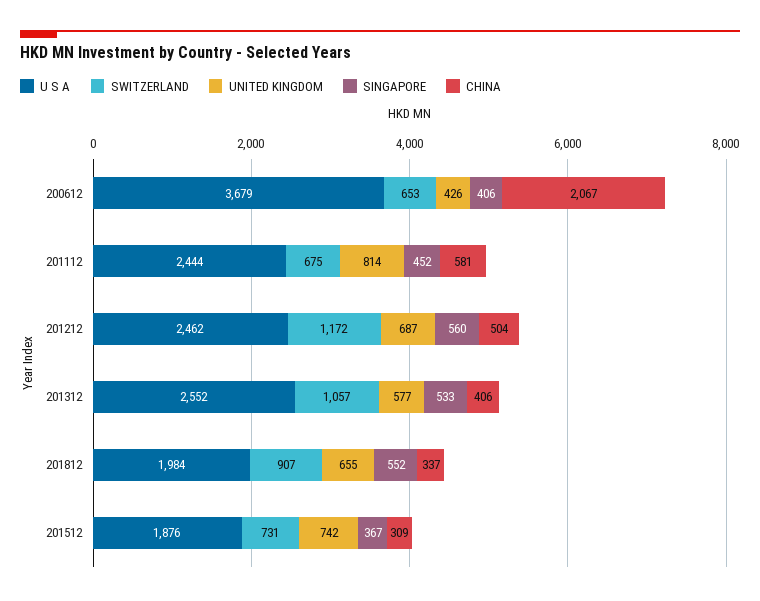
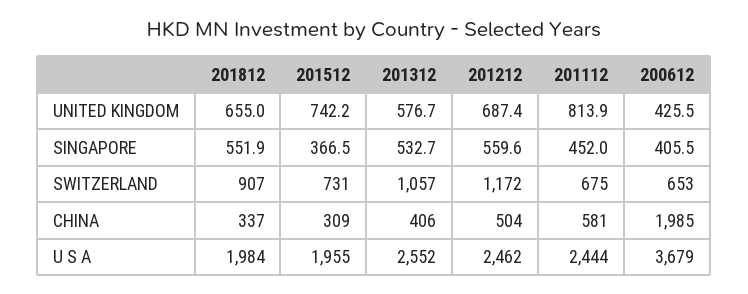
  {
    "U S A": {
      "200612": 3679,
      "201112": 2444,
      "201212": 2462,
      "201312": 2552,
      "201812": 1984,
-     "201512": 1876
+     "201512": 1955
    },
    "SWITZERLAND": {
      "200612": 653,
      "201112": 675,
      "201212": 1172,
      "201312": 1057,
      "201812": 907,
      "201512": 731
    },
    "UNITED KINGDOM": {
      "200612": 425.5,
      "201112": 813.9,
      "201212": 687.4,
      "201312": 576.7,
      "201812": 655,
      "201512": 742.2
    },
    "SINGAPORE": {
      "200612": 405.5,
      "201112": 452,
      "201212": 559.6,
      "201312": 532.7,
      "201812": 551.9,
      "201512": 366.5
    },
    "CHINA": {
-     "200612": 2067,
+     "200612": 1985,
      "201112": 581,
      "201212": 504,
      "201312": 406,
      "201812": 337,
      "201512": 309
    }
  }

